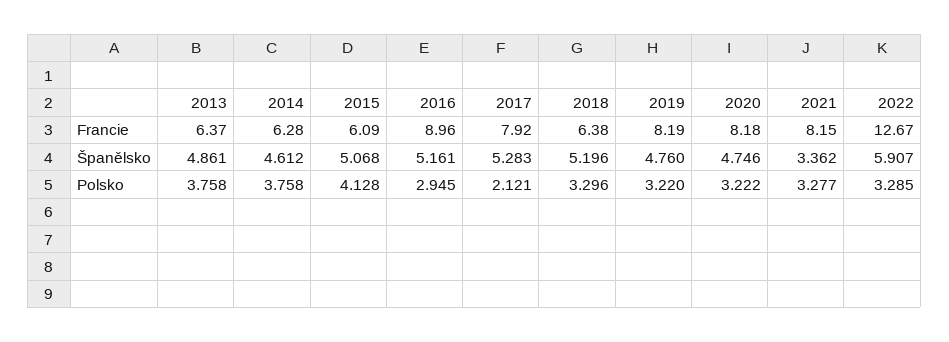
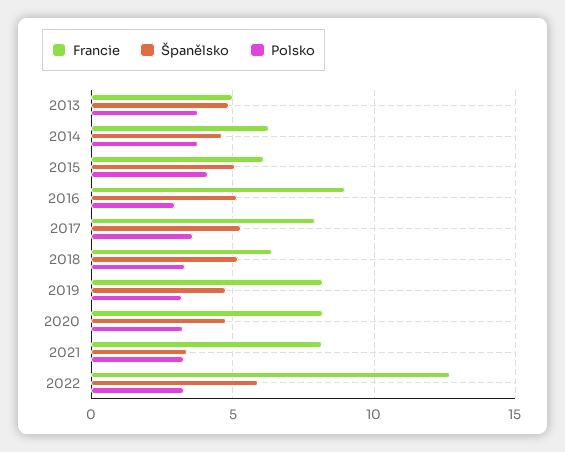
  {
    "Francie": {
-     "2013": 6.37,
+     "2013": 5,
      "2014": 6.28,
      "2015": 6.09,
      "2016": 8.96,
      "2017": 7.92,
      "2018": 6.38,
      "2019": 8.19,
      "2020": 8.18,
      "2021": 8.15,
      "2022": 12.67
    },
    "Španělsko": {
      "2013": 4.861,
      "2014": 4.612,
      "2015": 5.068,
      "2016": 5.161,
      "2017": 5.283,
      "2018": 5.196,
      "2019": 4.76,
      "2020": 4.746,
      "2021": 3.362,
      "2022": 5.907
    },
    "Polsko": {
      "2013": 3.758,
      "2014": 3.758,
      "2015": 4.128,
      "2016": 2.945,
-     "2017": 2.121,
+     "2017": 3.5,
      "2018": 3.296,
      "2019": 3.22,
      "2020": 3.222,
      "2021": 3.277,
      "2022": 3.285
    }
  }

